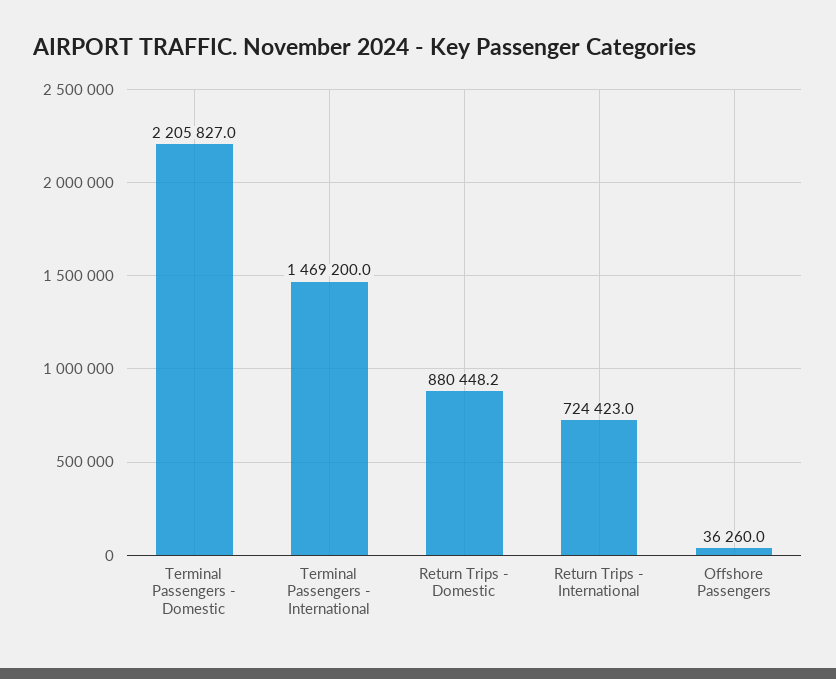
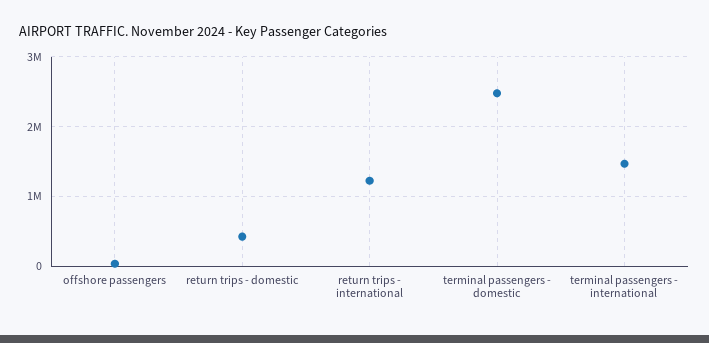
  {
-   "Terminal Passengers - Domestic": 2205827,
+   "Terminal Passengers - Domestic": 2500000,
    "Terminal Passengers - International": 1469200,
-   "Return Trips - Domestic": 880448.2,
+   "Return Trips - Domestic": 400000,
-   "Return Trips - International": 724423,
+   "Return Trips - International": 1200000,
    "Offshore Passengers": 36260
  }

